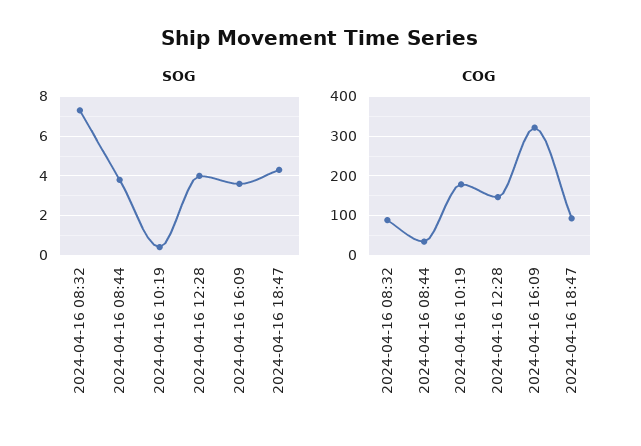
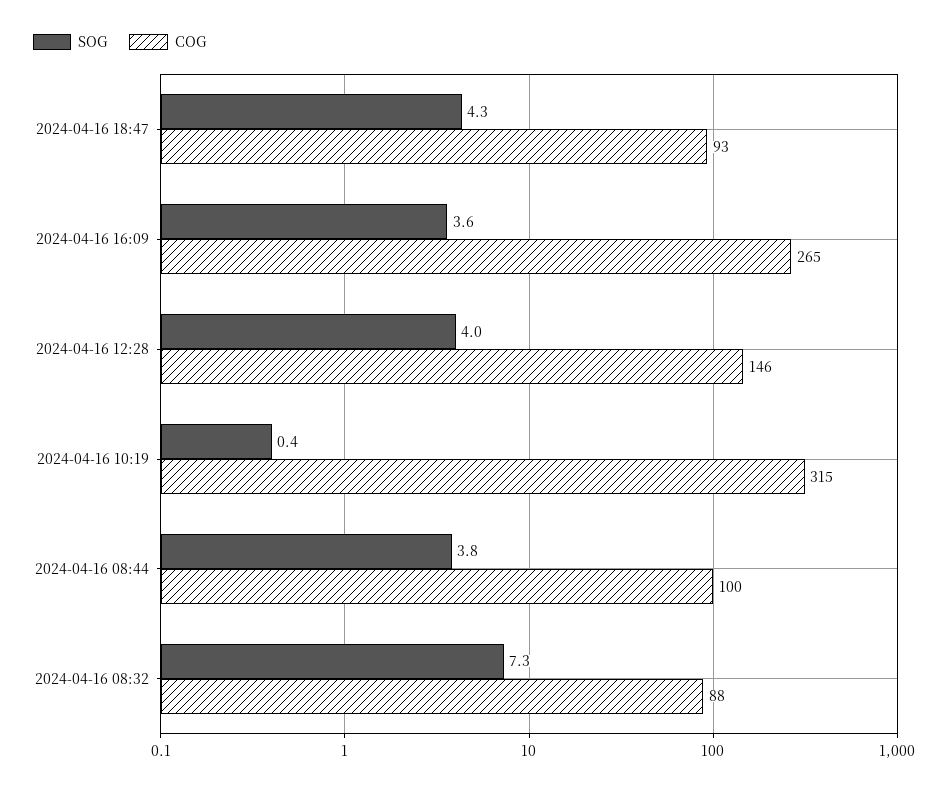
  {
    "SOG": {
      "2024-04-16 08:32": 7.3,
      "2024-04-16 08:44": 3.8,
      "2024-04-16 10:19": 0.4,
      "2024-04-16 12:28": 4,
      "2024-04-16 16:09": 3.6,
      "2024-04-16 18:47": 4.3
    },
    "COG": {
      "2024-04-16 08:32": 88,
-     "2024-04-16 08:44": 40,
+     "2024-04-16 08:44": 100,
-     "2024-04-16 10:19": 180,
+     "2024-04-16 10:19": 315,
      "2024-04-16 12:28": 146,
-     "2024-04-16 16:09": 320,
+     "2024-04-16 16:09": 265,
      "2024-04-16 18:47": 93
    }
  }

